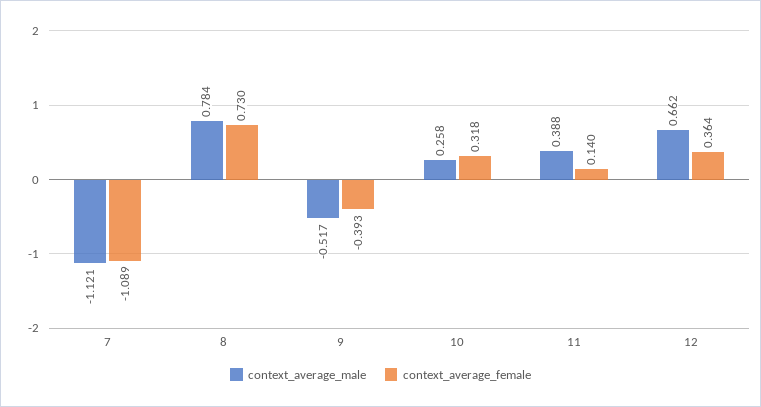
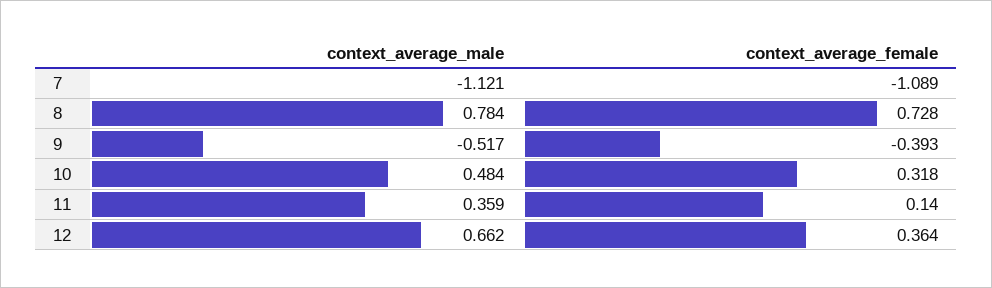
  {
    "context_average_male": {
      "7": -1.121,
      "8": 0.784,
      "9": -0.517,
-     "10": 0.258,
+     "10": 0.484,
-     "11": 0.388,
+     "11": 0.359,
      "12": 0.662
    },
    "context_average_female": {
      "7": -1.089,
-     "8": 0.73,
+     "8": 0.728,
      "9": -0.393,
      "10": 0.318,
      "11": 0.14,
      "12": 0.364
    }
  }

